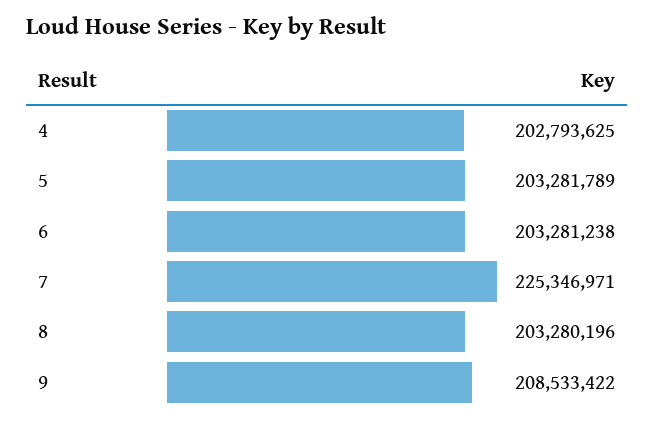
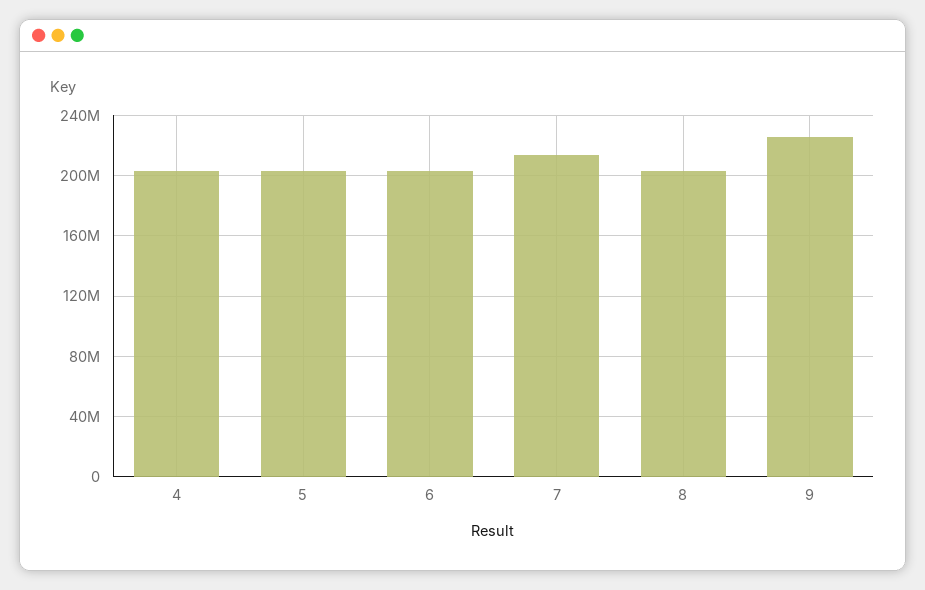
  {
    "4": 202793625,
    "5": 203281789,
    "6": 203281238,
-   "7": 225346971,
+   "7": 215000000,
    "8": 203280196,
-   "9": 208533422
+   "9": 225000000
  }

